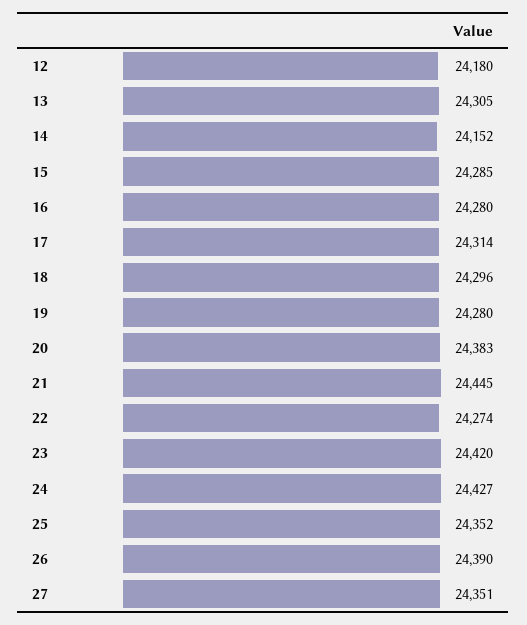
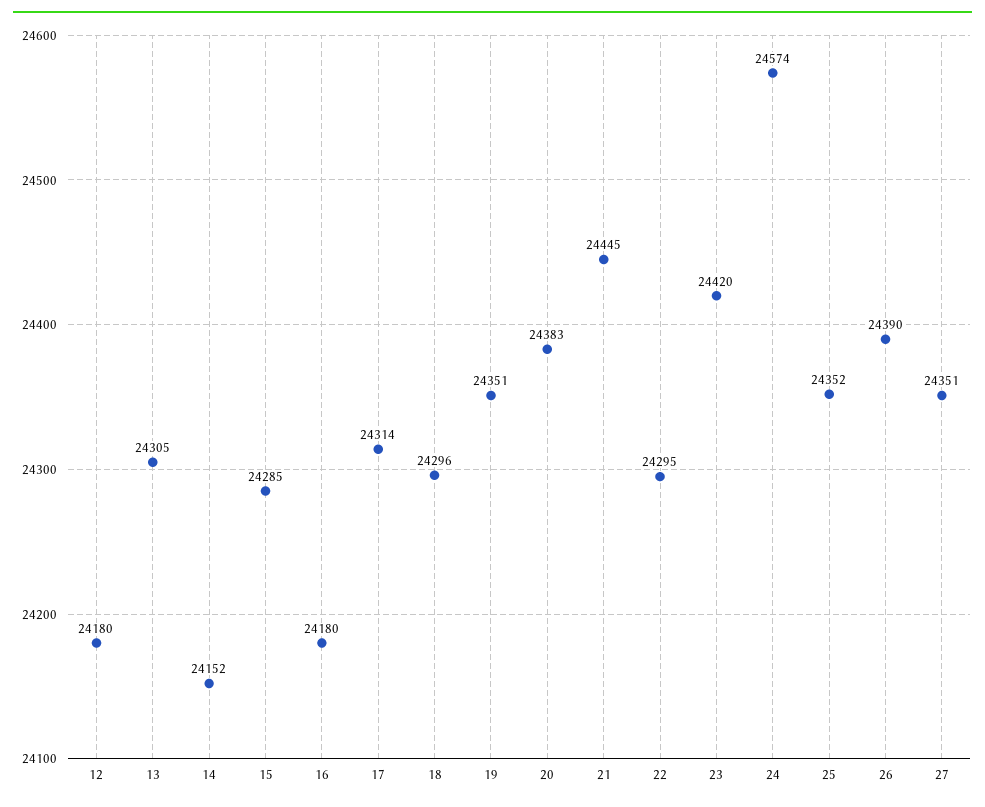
  {
    "12": 24180,
    "13": 24305,
    "14": 24152,
    "15": 24285,
-   "16": 24280,
+   "16": 24180,
    "17": 24314,
    "18": 24296,
-   "19": 24280,
+   "19": 24351,
    "20": 24383,
    "21": 24445,
-   "22": 24274,
+   "22": 24295,
    "23": 24420,
-   "24": 24427,
+   "24": 24574,
    "25": 24352,
    "26": 24390,
    "27": 24351
  }

